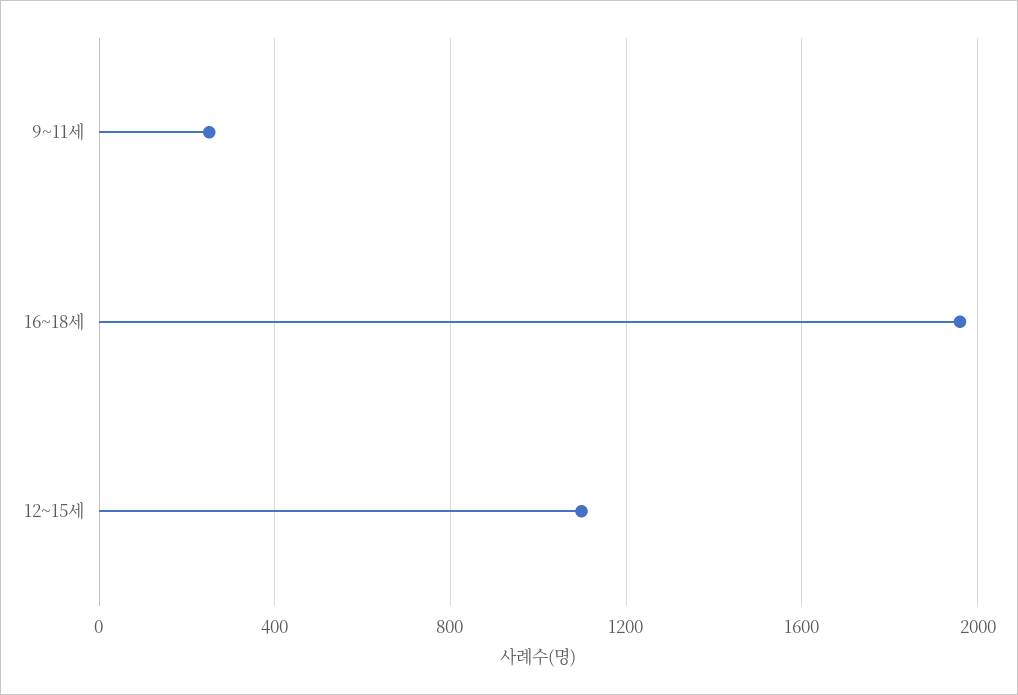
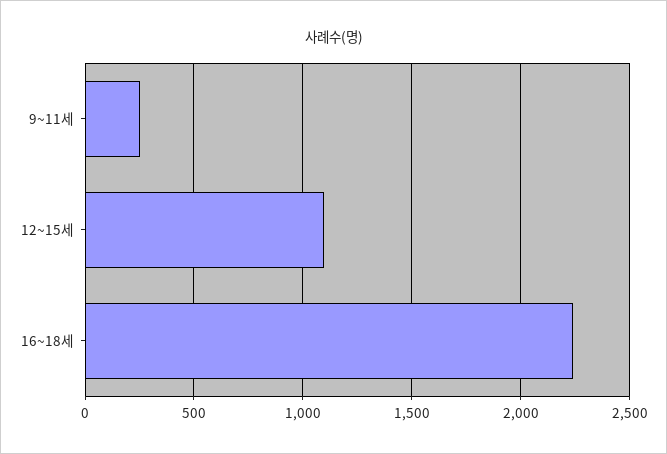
  {
    "9~11세": 250,
-   "16~18세": 1950,
+   "16~18세": 2250,
    "12~15세": 1100
  }

